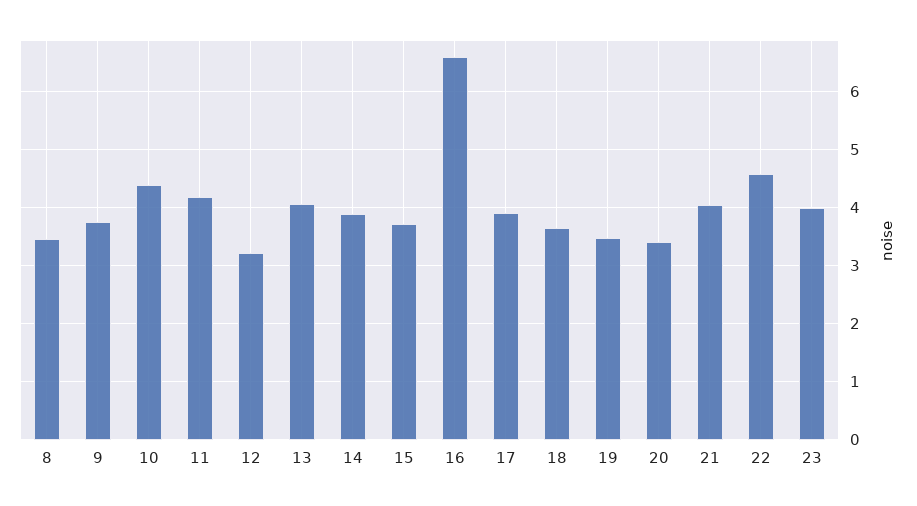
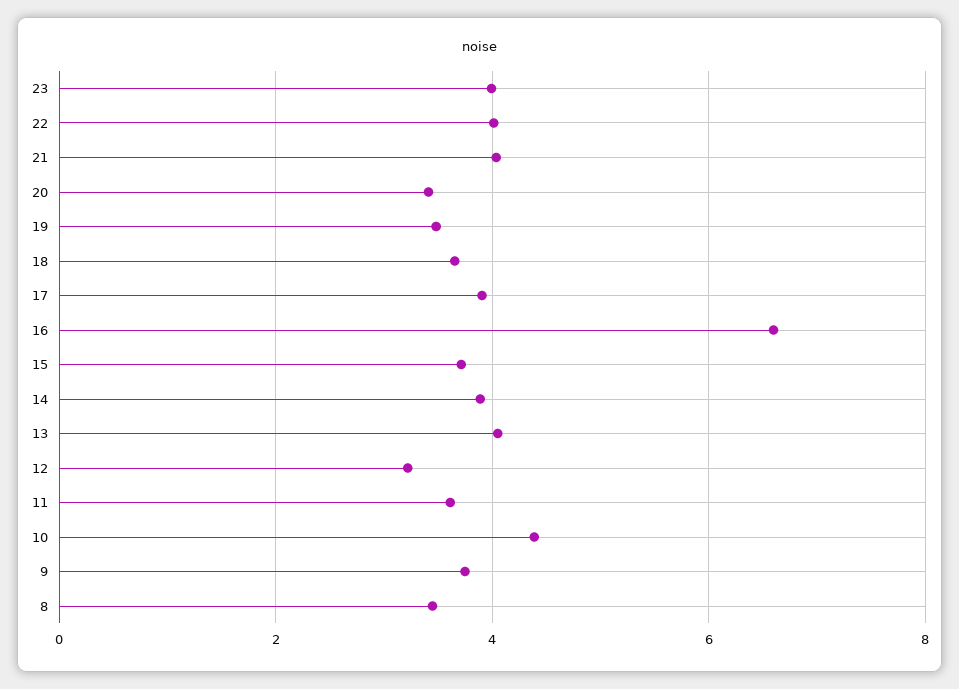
  {
    "8": 3.4,
    "9": 3.8,
    "10": 4.4,
-   "11": 4.2,
+   "11": 3.6,
    "12": 3.2,
    "13": 4,
    "14": 3.8,
    "15": 3.8,
    "16": 6.6,
    "17": 4,
    "18": 3.6,
    "19": 3.4,
    "20": 3.4,
    "21": 4,
-   "22": 4.6,
+   "22": 4,
    "23": 4
  }

